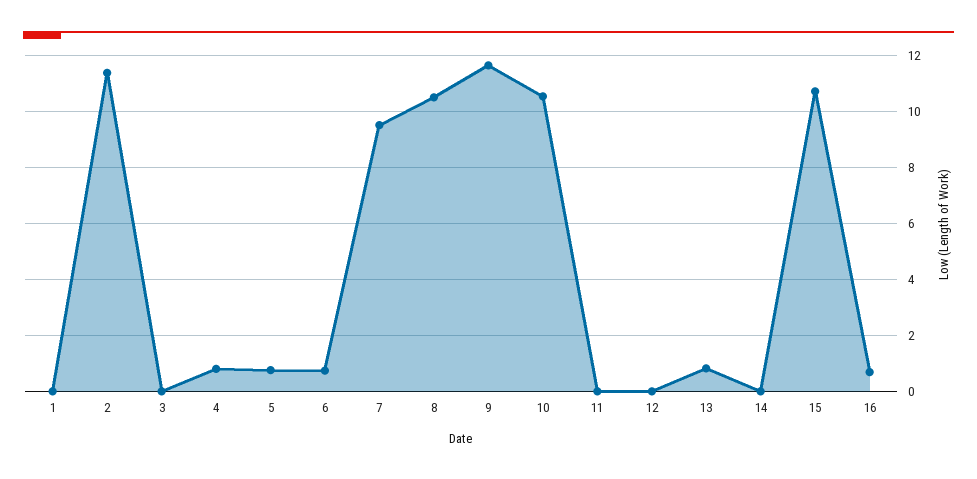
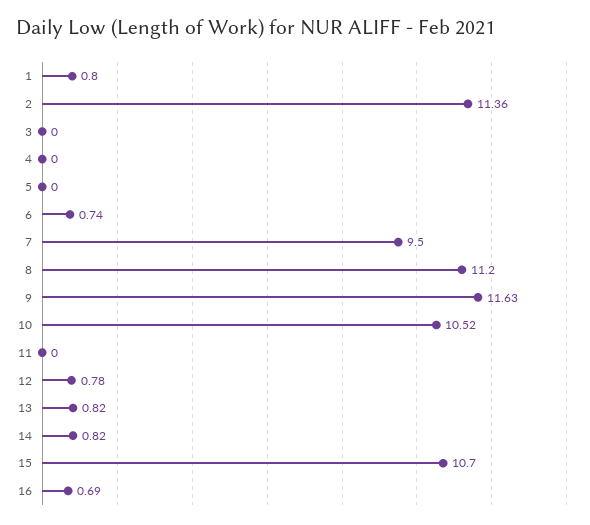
  {
-   "1": 0,
+   "1": 0.8,
    "2": 11.36,
    "3": 0,
-   "4": 0.75,
+   "4": 0,
-   "5": 0.75,
+   "5": 0,
    "6": 0.74,
    "7": 9.5,
-   "8": 10.5,
+   "8": 11.2,
    "9": 11.63,
    "10": 10.52,
    "11": 0,
-   "12": 0,
+   "12": 0.78,
    "13": 0.82,
-   "14": 0,
+   "14": 0.82,
    "15": 10.7,
    "16": 0.69
  }

